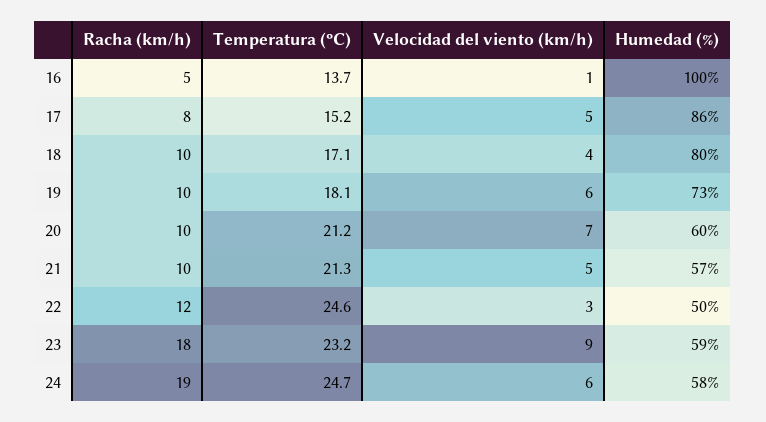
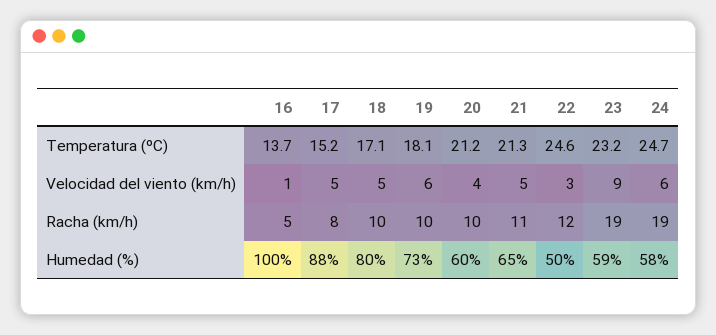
  {
    "Racha (km/h)": {
      "16": 5,
      "17": 8,
      "18": 10,
      "19": 10,
      "20": 10,
-     "21": 10,
+     "21": 11,
      "22": 12,
-     "23": 18,
+     "23": 19,
      "24": 19
    },
    "Temperatura (ºC)": {
      "16": 13.7,
      "17": 15.2,
      "18": 17.1,
      "19": 18.1,
      "20": 21.2,
      "21": 21.3,
      "22": 24.6,
      "23": 23.2,
      "24": 24.7
    },
    "Velocidad del viento (km/h)": {
      "16": 1,
      "17": 5,
-     "18": 4,
+     "18": 5,
      "19": 6,
-     "20": 7,
+     "20": 4,
      "21": 5,
      "22": 3,
      "23": 9,
      "24": 6
    },
    "Humedad (%)": {
      "16": 100,
-     "17": 86,
+     "17": 88,
      "18": 80,
      "19": 73,
      "20": 60,
-     "21": 57,
+     "21": 65,
      "22": 50,
      "23": 59,
      "24": 58
    }
  }

